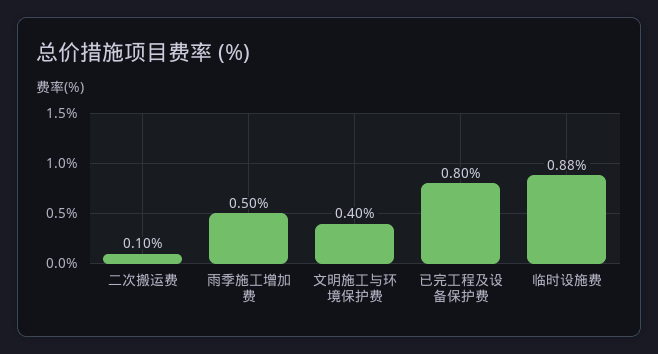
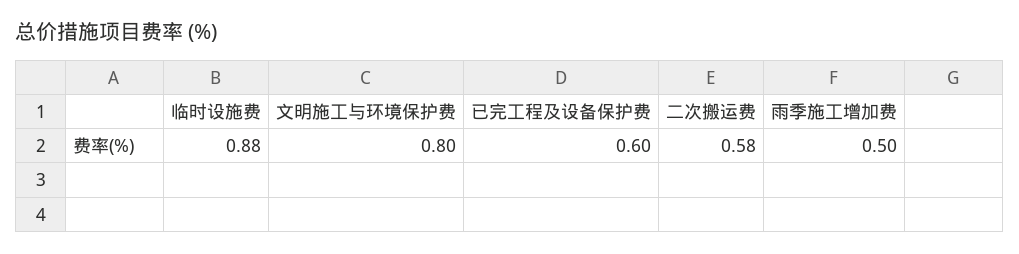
  {
-   "二次搬运费": 0.1,
+   "二次搬运费": 0.58,
    "雨季施工增加费": 0.5,
-   "文明施工与环境保护费": 0.4,
+   "文明施工与环境保护费": 0.8,
-   "已完工程及设备保护费": 0.8,
+   "已完工程及设备保护费": 0.6,
    "临时设施费": 0.88
  }

